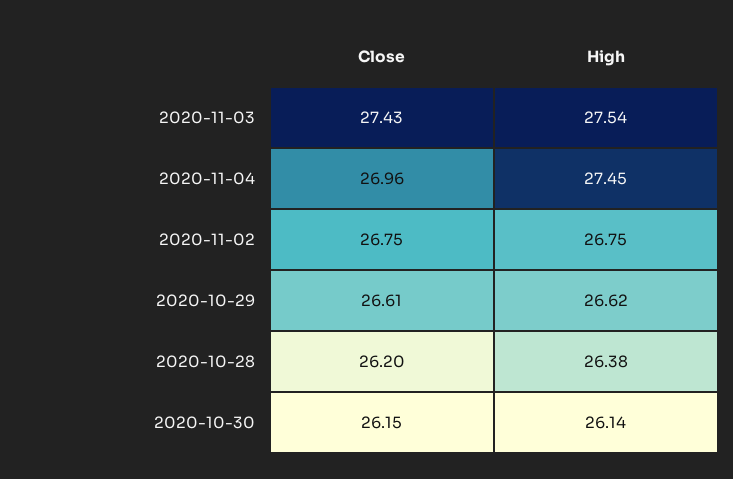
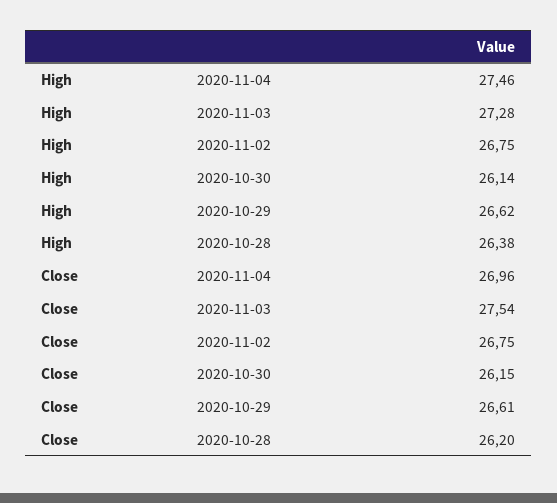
  {
    "Close": {
-     "2020-11-03": 27.43,
+     "2020-11-03": 27.54,
      "2020-11-04": 26.96,
      "2020-11-02": 26.75,
      "2020-10-29": 26.61,
      "2020-10-28": 26.2,
      "2020-10-30": 26.15
    },
    "High": {
-     "2020-11-03": 27.54,
+     "2020-11-03": 27.28,
-     "2020-11-04": 27.45,
+     "2020-11-04": 27.46,
      "2020-11-02": 26.75,
      "2020-10-29": 26.62,
      "2020-10-28": 26.38,
      "2020-10-30": 26.14
    }
  }

